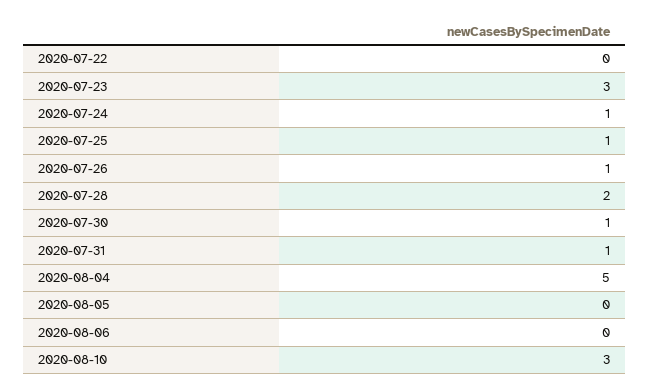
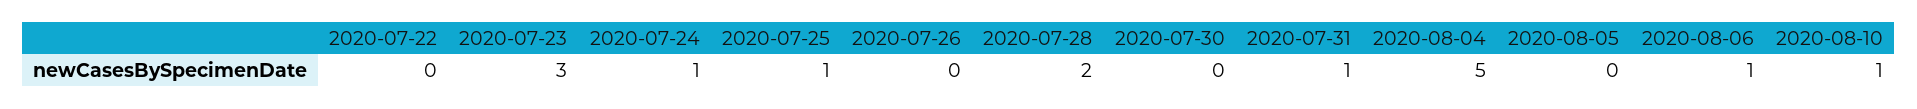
  {
    "2020-07-22": 0,
    "2020-07-23": 3,
    "2020-07-24": 1,
    "2020-07-25": 1,
-   "2020-07-26": 1,
+   "2020-07-26": 0,
    "2020-07-28": 2,
-   "2020-07-30": 1,
+   "2020-07-30": 0,
    "2020-07-31": 1,
    "2020-08-04": 5,
    "2020-08-05": 0,
-   "2020-08-06": 0,
+   "2020-08-06": 1,
-   "2020-08-10": 3
+   "2020-08-10": 1
  }

